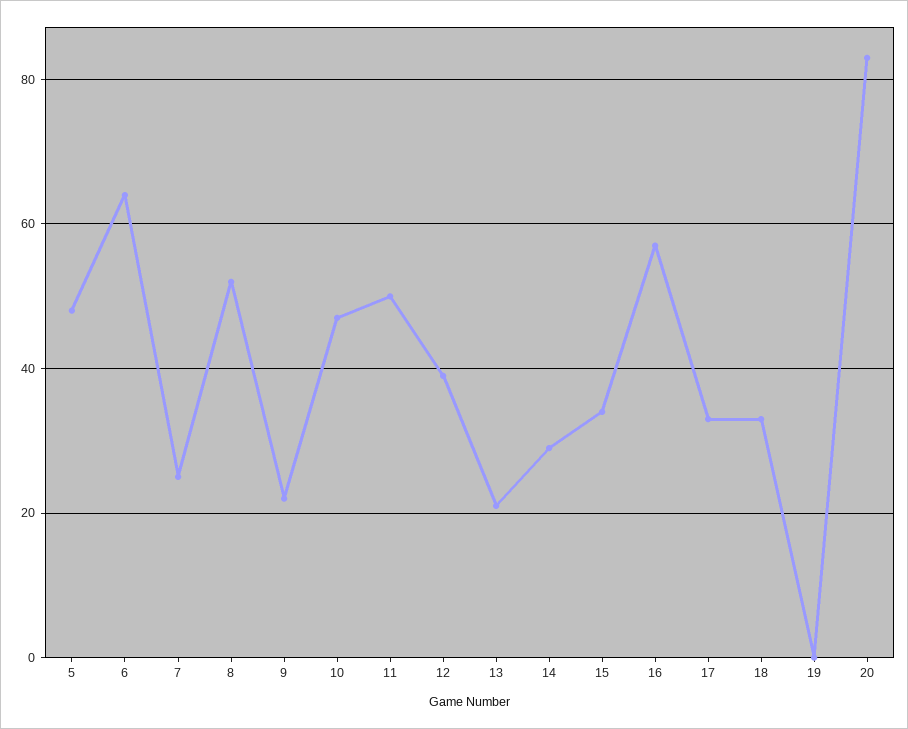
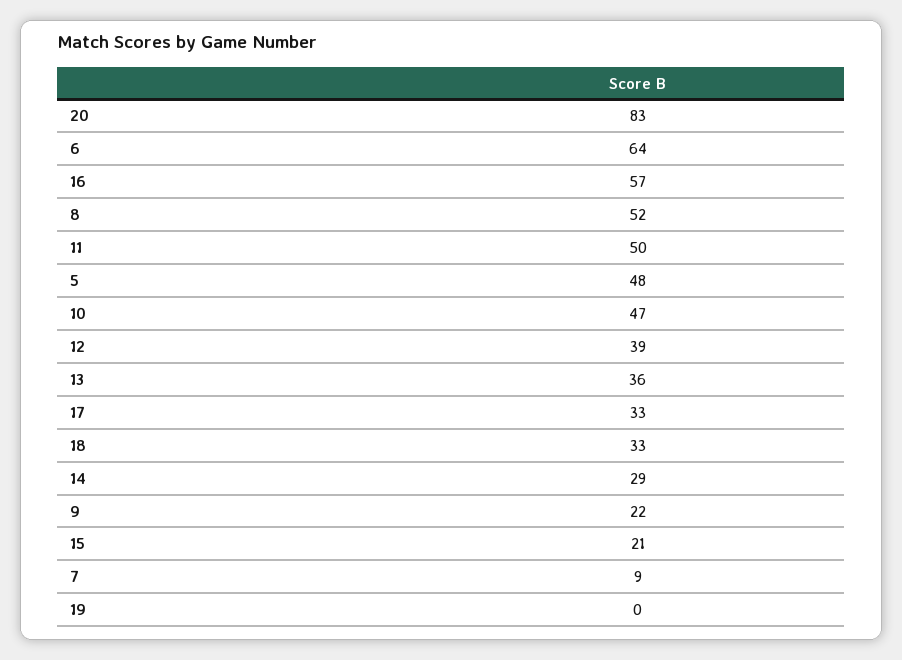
  {
    "5": 48,
    "6": 64,
-   "7": 25,
+   "7": 9,
    "8": 52,
    "9": 22,
    "10": 47,
    "11": 50,
    "12": 39,
-   "13": 20,
+   "13": 36,
    "14": 29,
-   "15": 35,
+   "15": 21,
    "16": 57,
    "17": 33,
    "18": 33,
    "19": 0,
    "20": 83
  }

